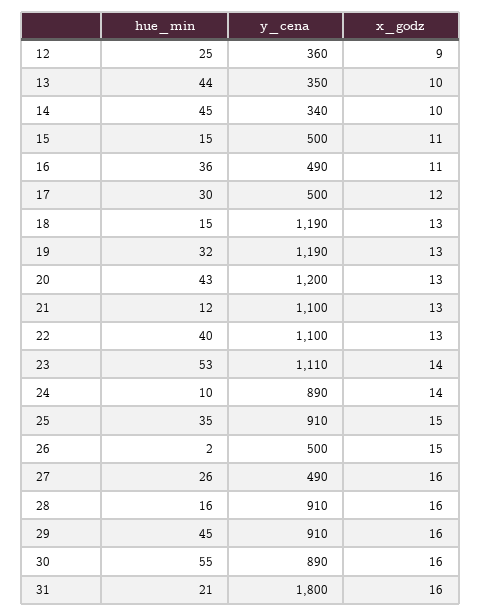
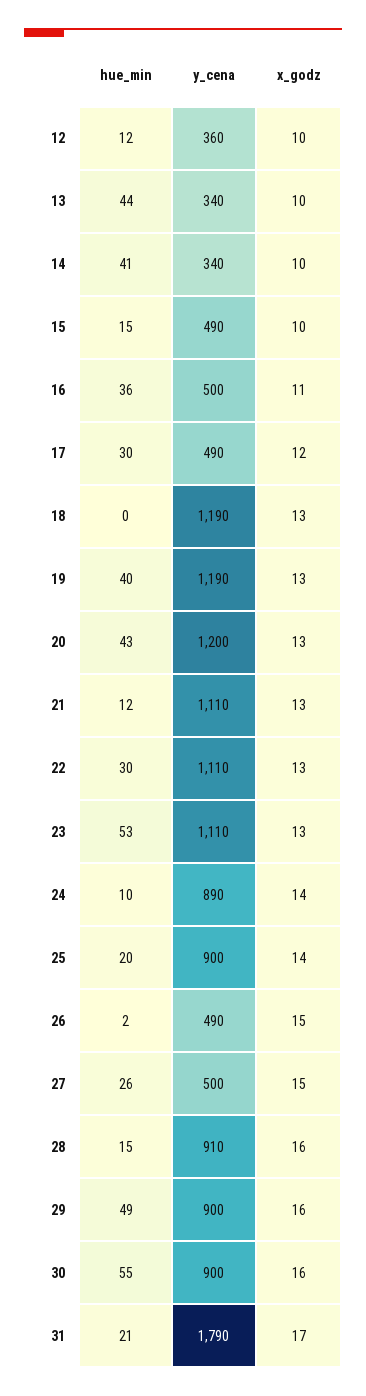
  {
    "hue_min": {
-     "12": 25,
+     "12": 12,
      "13": 44,
-     "14": 45,
+     "14": 41,
      "15": 15,
      "16": 36,
      "17": 30,
-     "18": 15,
+     "18": 0,
-     "19": 32,
+     "19": 40,
      "20": 43,
      "21": 12,
-     "22": 40,
+     "22": 30,
      "23": 53,
      "24": 10,
-     "25": 35,
+     "25": 20,
      "26": 2,
      "27": 26,
-     "28": 16,
+     "28": 15,
-     "29": 45,
+     "29": 49,
      "30": 55,
      "31": 21
    },
    "y_cena": {
      "12": 360,
-     "13": 350,
+     "13": 340,
      "14": 340,
-     "15": 500,
+     "15": 490,
-     "16": 490,
+     "16": 500,
-     "17": 500,
+     "17": 490,
      "18": 1190,
      "19": 1190,
      "20": 1200,
-     "21": 1100,
+     "21": 1110,
-     "22": 1100,
+     "22": 1110,
      "23": 1110,
      "24": 890,
-     "25": 910,
+     "25": 900,
-     "26": 500,
+     "26": 490,
-     "27": 490,
+     "27": 500,
      "28": 910,
-     "29": 910,
+     "29": 900,
-     "30": 890,
+     "30": 900,
-     "31": 1800
+     "31": 1790
    },
    "x_godz": {
-     "12": 9,
+     "12": 10,
      "13": 10,
      "14": 10,
-     "15": 11,
+     "15": 10,
      "16": 11,
      "17": 12,
      "18": 13,
      "19": 13,
      "20": 13,
      "21": 13,
      "22": 13,
-     "23": 14,
+     "23": 13,
      "24": 14,
-     "25": 15,
+     "25": 14,
      "26": 15,
-     "27": 16,
+     "27": 15,
      "28": 16,
      "29": 16,
      "30": 16,
-     "31": 16
+     "31": 17
    }
  }

